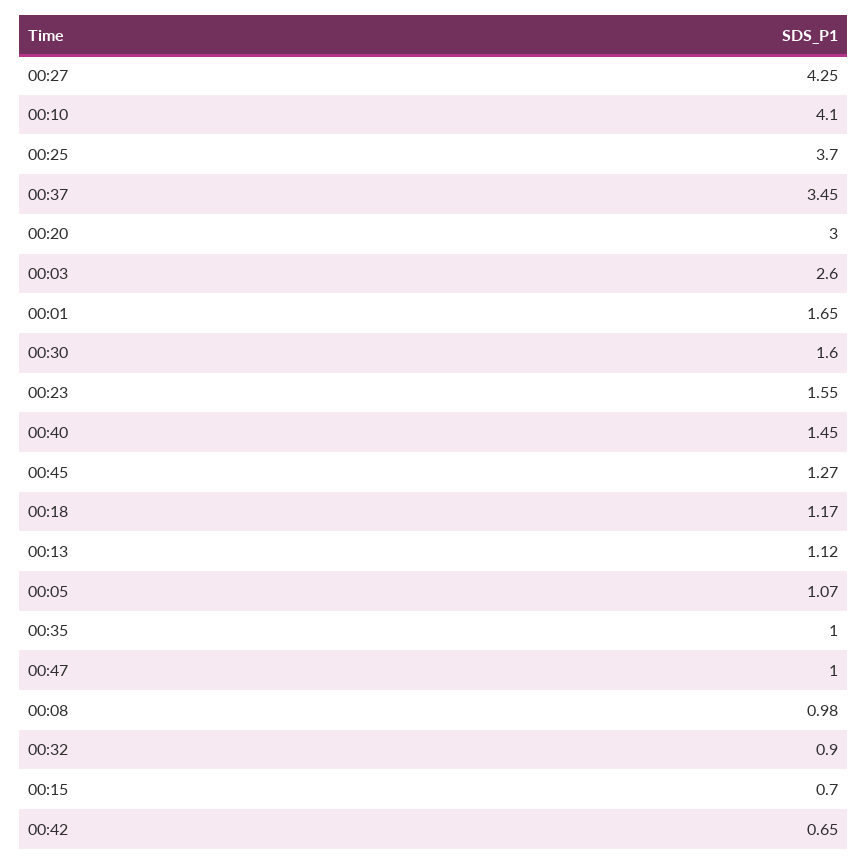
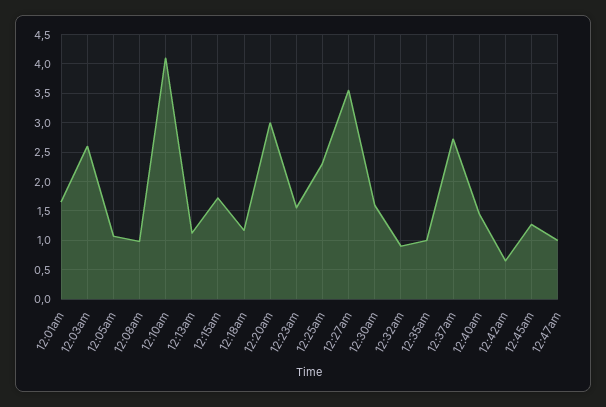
  {
-   "00:27": 4.25,
+   "00:27": 3.5,
    "00:10": 4.1,
-   "00:25": 3.7,
+   "00:25": 2.25,
-   "00:37": 3.45,
+   "00:37": 2.75,
    "00:20": 3,
    "00:03": 2.6,
    "00:01": 1.65,
    "00:30": 1.6,
    "00:23": 1.55,
    "00:40": 1.45,
    "00:45": 1.27,
    "00:18": 1.17,
    "00:13": 1.12,
    "00:05": 1.07,
    "00:35": 1,
    "00:47": 1,
    "00:08": 0.98,
    "00:32": 0.9,
-   "00:15": 0.7,
+   "00:15": 1.75,
    "00:42": 0.65
  }

